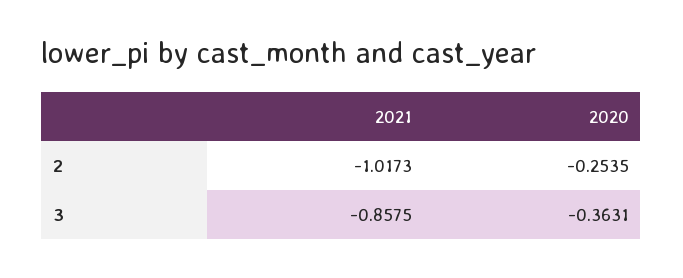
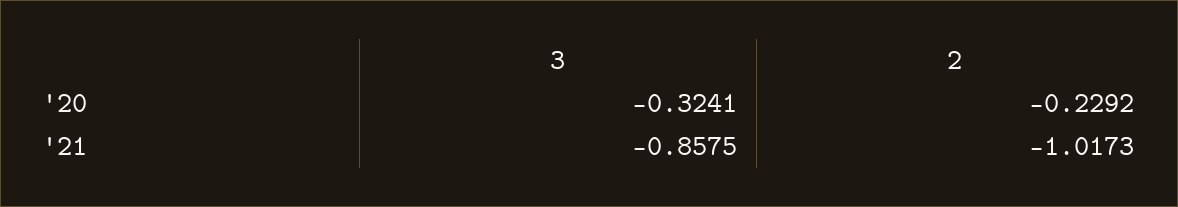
  {
    "2021": {
      "2": -1.0173,
      "3": -0.8575
    },
    "2020": {
-     "2": -0.2535,
+     "2": -0.2292,
-     "3": -0.3631
+     "3": -0.3241
    }
  }

